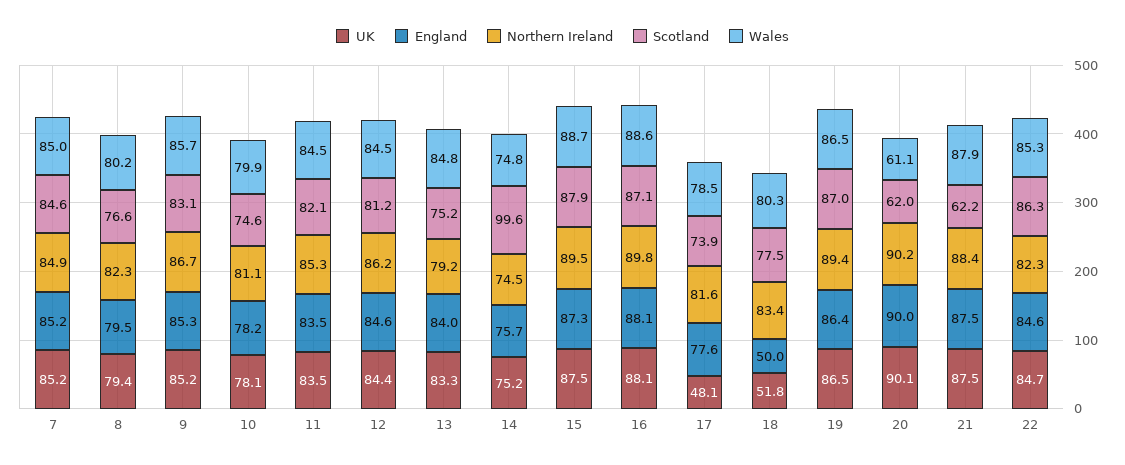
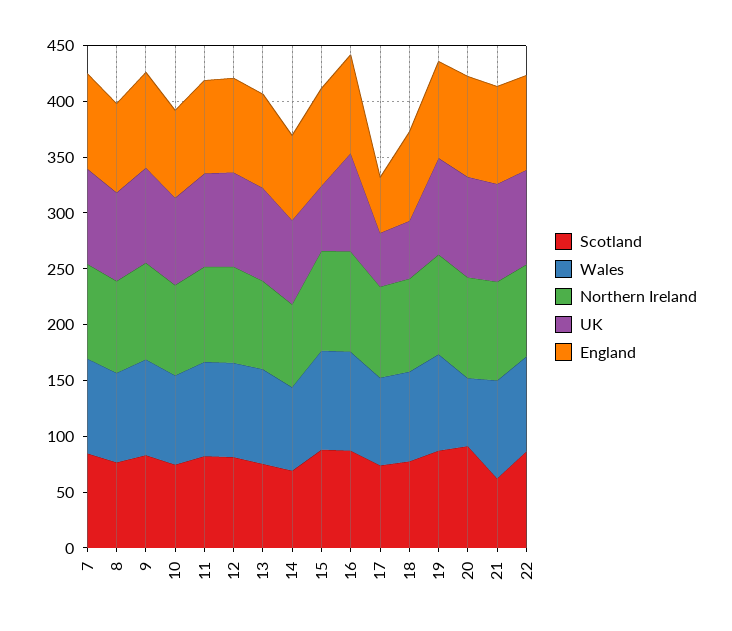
  {
    "UK": {
      "7": 85.2,
      "8": 79.4,
      "9": 85.2,
      "10": 78.1,
      "11": 83.5,
      "12": 84.4,
      "13": 83.3,
      "14": 75.2,
-     "15": 87.5,
+     "15": 60,
      "16": 88.1,
      "17": 48.1,
      "18": 51.8,
      "19": 86.5,
      "20": 90.1,
      "21": 87.5,
      "22": 84.7
    },
    "England": {
      "7": 85.2,
      "8": 79.5,
      "9": 85.3,
      "10": 78.2,
      "11": 83.5,
      "12": 84.6,
      "13": 84,
      "14": 75.7,
      "15": 87.3,
      "16": 88.1,
-     "17": 77.6,
+     "17": 50,
-     "18": 50,
+     "18": 80,
      "19": 86.4,
      "20": 90,
      "21": 87.5,
      "22": 84.6
    },
    "Northern Ireland": {
      "7": 84.9,
      "8": 82.3,
      "9": 86.7,
      "10": 81.1,
      "11": 85.3,
      "12": 86.2,
      "13": 79.2,
      "14": 74.5,
      "15": 89.5,
      "16": 89.8,
      "17": 81.6,
      "18": 83.4,
      "19": 89.4,
      "20": 90.2,
      "21": 88.4,
      "22": 82.3
    },
    "Scotland": {
      "7": 84.6,
      "8": 76.6,
      "9": 83.1,
      "10": 74.6,
      "11": 82.1,
      "12": 81.2,
      "13": 75.2,
-     "14": 99.6,
+     "14": 70,
      "15": 87.9,
      "16": 87.1,
      "17": 73.9,
      "18": 77.5,
      "19": 87,
-     "20": 62,
+     "20": 90,
      "21": 62.2,
      "22": 86.3
    },
    "Wales": {
      "7": 85,
      "8": 80.2,
      "9": 85.7,
      "10": 79.9,
      "11": 84.5,
      "12": 84.5,
      "13": 84.8,
      "14": 74.8,
      "15": 88.7,
      "16": 88.6,
      "17": 78.5,
      "18": 80.3,
      "19": 86.5,
      "20": 61.1,
      "21": 87.9,
      "22": 85.3
    }
  }

